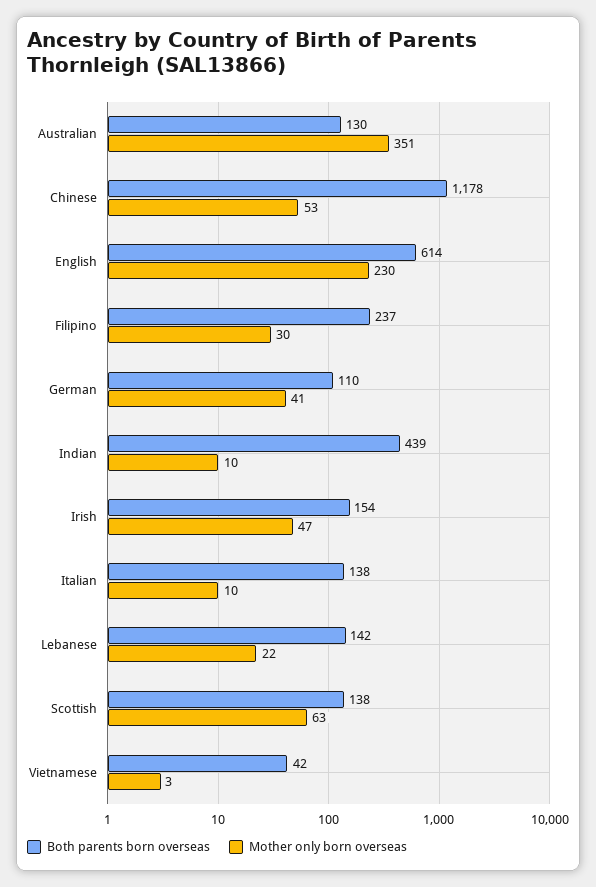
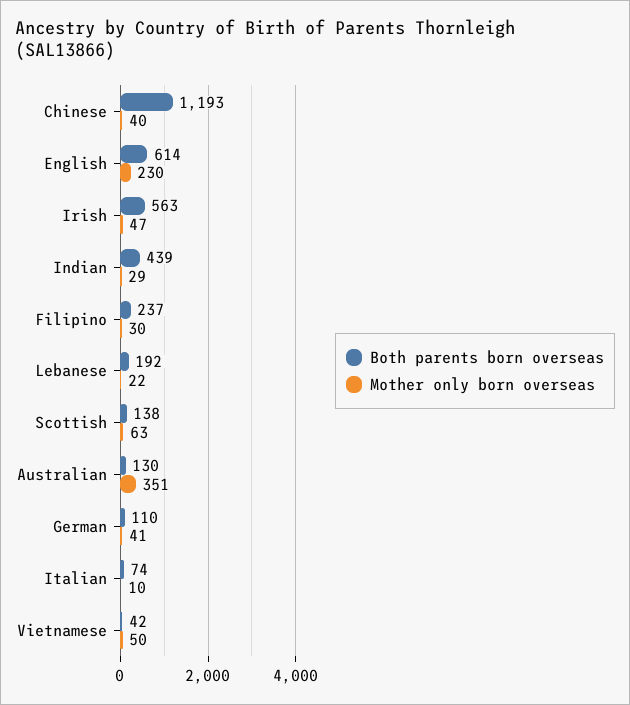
  {
    "Both parents born overseas": {
      "Australian": 130,
-     "Chinese": 1178,
+     "Chinese": 1193,
      "English": 614,
      "Filipino": 237,
      "German": 110,
      "Indian": 439,
-     "Irish": 154,
+     "Irish": 563,
-     "Italian": 138,
+     "Italian": 74,
-     "Lebanese": 142,
+     "Lebanese": 192,
      "Scottish": 138,
      "Vietnamese": 42
    },
    "Mother only born overseas": {
      "Australian": 351,
-     "Chinese": 53,
+     "Chinese": 40,
      "English": 230,
      "Filipino": 30,
      "German": 41,
-     "Indian": 10,
+     "Indian": 29,
      "Irish": 47,
      "Italian": 10,
      "Lebanese": 22,
      "Scottish": 63,
-     "Vietnamese": 3
+     "Vietnamese": 50
    }
  }

